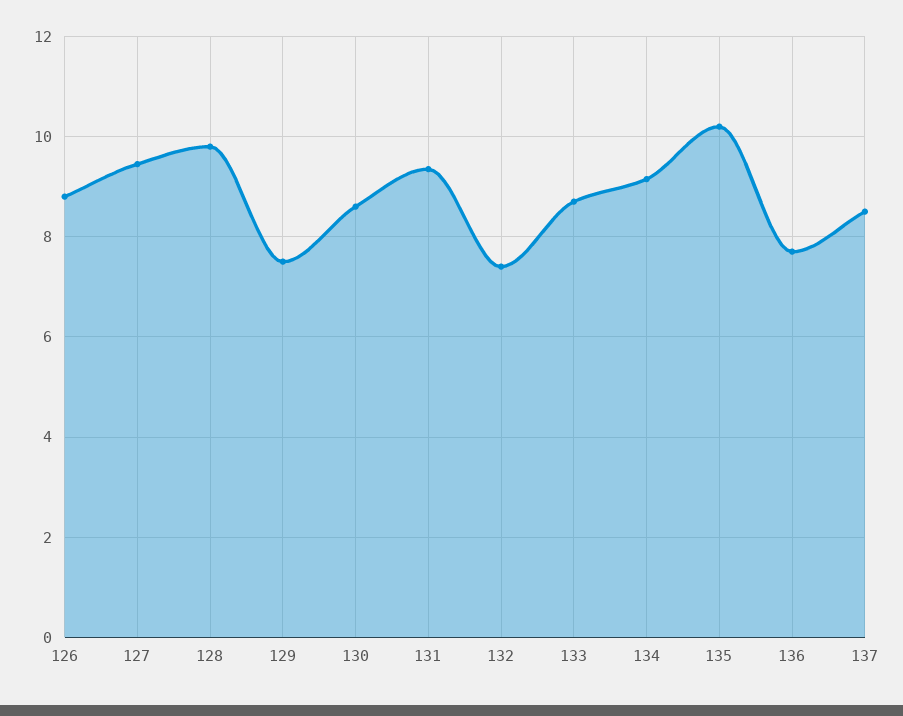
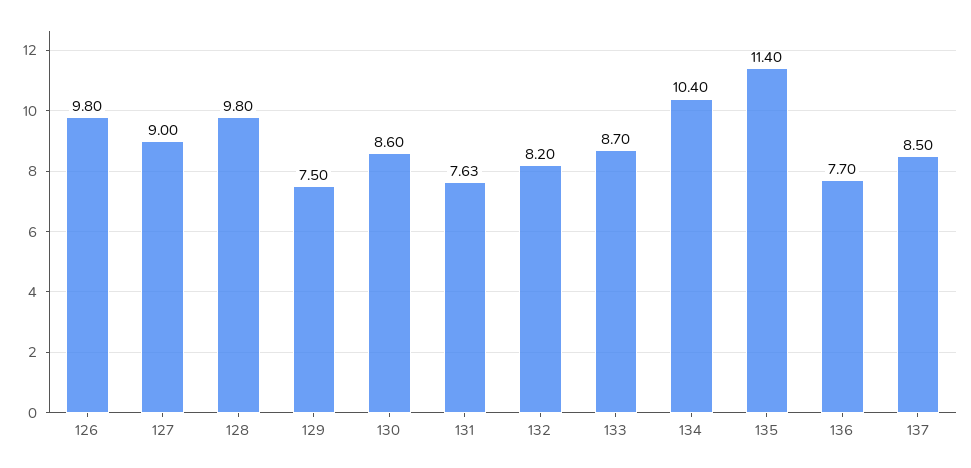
  {
-   "126": 8.8,
+   "126": 9.8,
-   "127": 9.4,
+   "127": 9,
    "128": 9.8,
    "129": 7.5,
    "130": 8.6,
-   "131": 9.4,
+   "131": 7.63,
-   "132": 7.4,
+   "132": 8.2,
    "133": 8.7,
-   "134": 9.2,
+   "134": 10.4,
-   "135": 10.2,
+   "135": 11.4,
    "136": 7.7,
    "137": 8.5
  }

